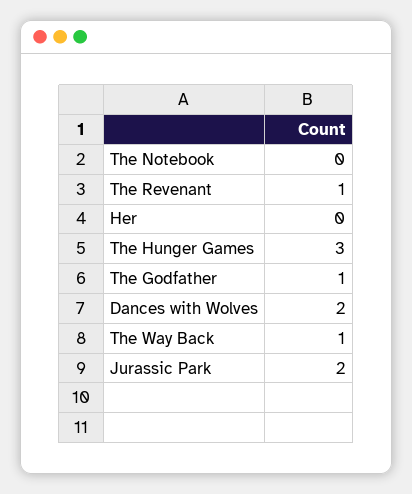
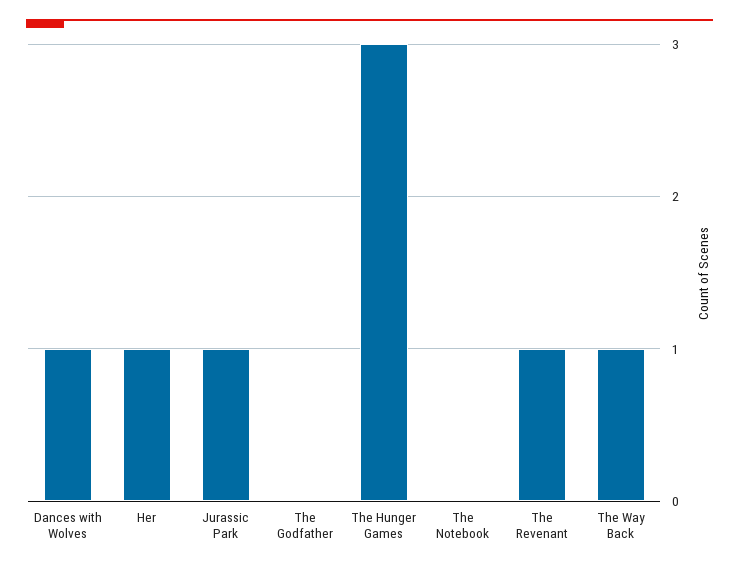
  {
    "The Notebook": 0,
    "The Revenant": 1,
-   "Her": 0,
+   "Her": 1,
    "The Hunger Games": 3,
-   "The Godfather": 1,
+   "The Godfather": 0,
-   "Dances with Wolves": 2,
+   "Dances with Wolves": 1,
    "The Way Back": 1,
-   "Jurassic Park": 2
+   "Jurassic Park": 1
  }

